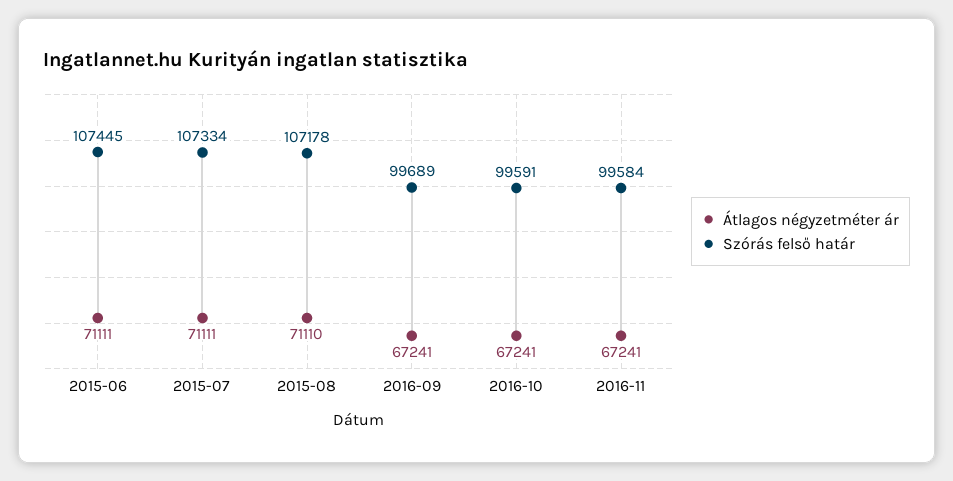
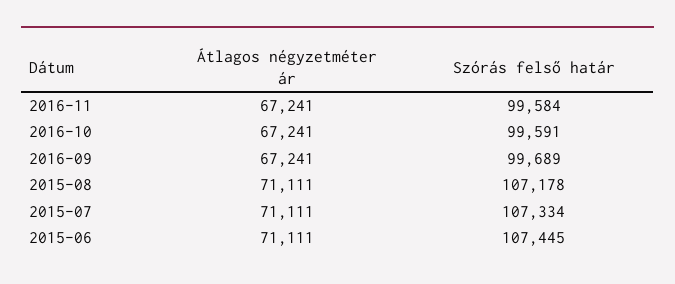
  {
    "Átlagos négyzetméter ár": {
      "2015-06": 71111,
      "2015-07": 71111,
-     "2015-08": 71110,
+     "2015-08": 71111,
      "2016-09": 67241,
      "2016-10": 67241,
      "2016-11": 67241
    },
    "Szórás felső határ": {
      "2015-06": 107445,
      "2015-07": 107334,
      "2015-08": 107178,
      "2016-09": 99689,
      "2016-10": 99591,
      "2016-11": 99584
    }
  }

